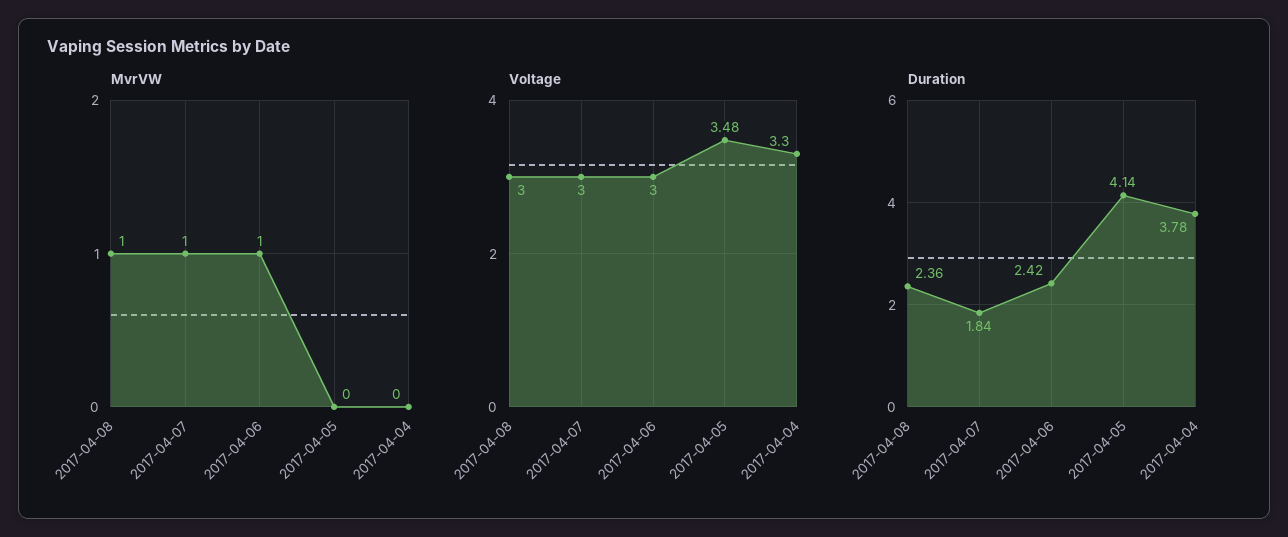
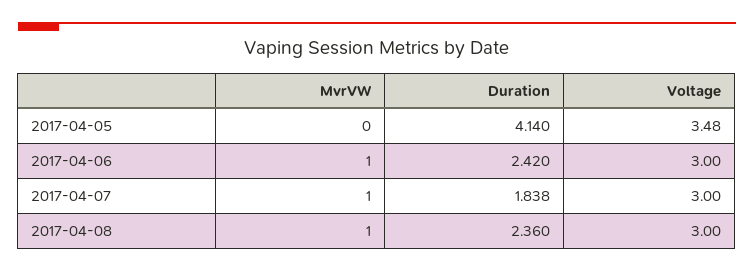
  {
    "MvrVW": {
      "2017-04-08": 1,
      "2017-04-07": 1,
      "2017-04-06": 1,
-     "2017-04-05": 0,
+     "2017-04-05": 0
-     "2017-04-04": 0
    },
    "Voltage": {
      "2017-04-08": 3,
      "2017-04-07": 3,
      "2017-04-06": 3,
-     "2017-04-05": 3.48,
+     "2017-04-05": 3.48
-     "2017-04-04": 3.3
    },
    "Duration": {
      "2017-04-08": 2.36,
      "2017-04-07": 1.838,
      "2017-04-06": 2.42,
-     "2017-04-05": 4.14,
+     "2017-04-05": 4.14
-     "2017-04-04": 3.78
    }
  }

